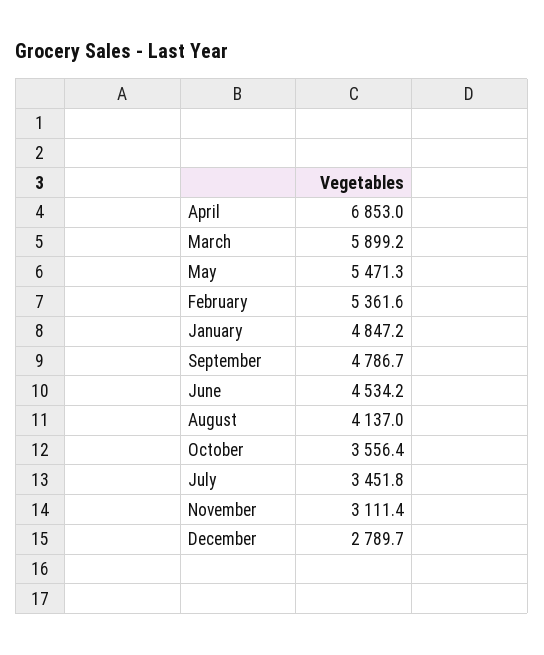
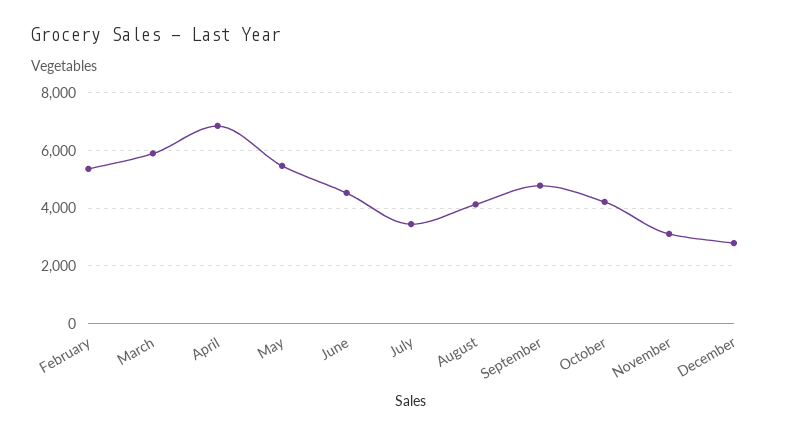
  {
    "April": 6853,
    "March": 5899.2,
    "May": 5471.3,
    "February": 5361.6,
-   "January": 4847.2,
    "September": 4786.7,
    "June": 4534.2,
    "August": 4137,
-   "October": 3556.4,
+   "October": 4250,
    "July": 3451.8,
    "November": 3111.4,
    "December": 2789.7
  }

